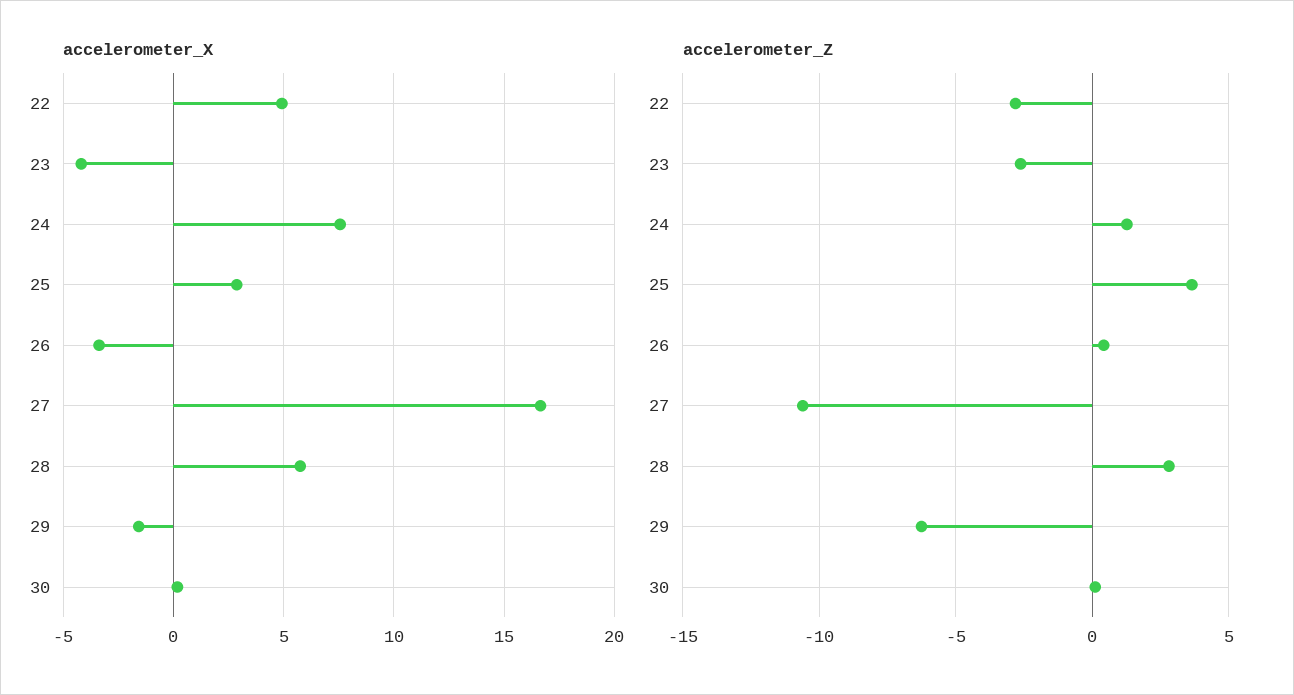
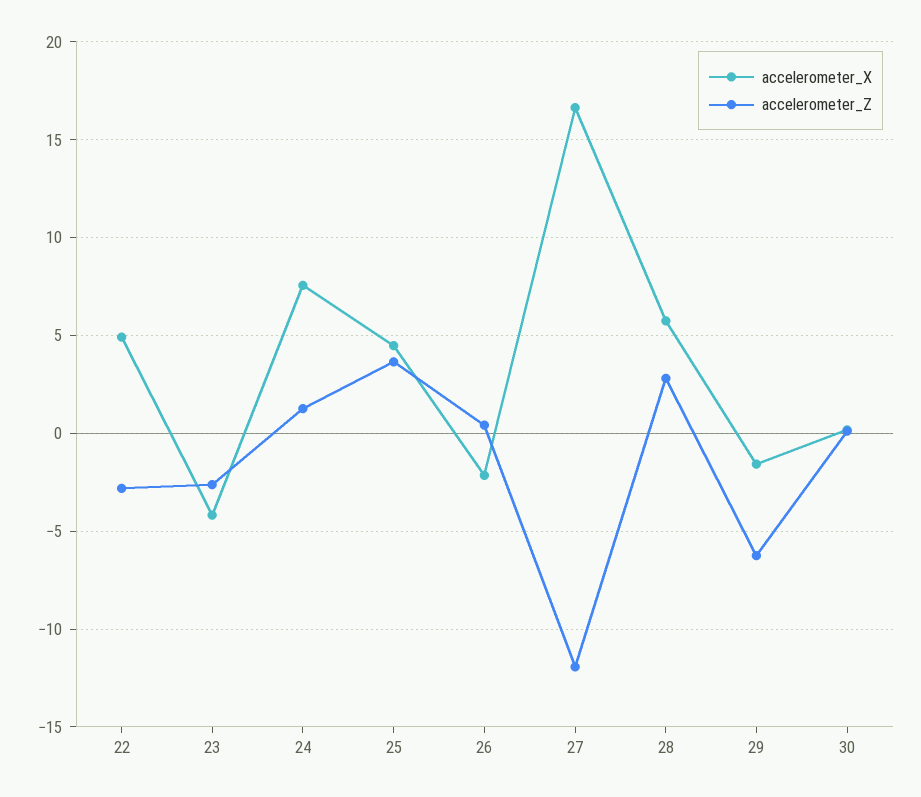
  {
    "accelerometer_X": {
      "22": 5,
      "23": -4,
      "24": 7.5,
-     "25": 3,
+     "25": 4.5,
-     "26": -3.5,
+     "26": -2,
      "27": 16.5,
      "28": 6,
      "29": -1.5,
      "30": 0
    },
    "accelerometer_Z": {
      "22": -3,
      "23": -2.5,
      "24": 1.5,
      "25": 3.5,
      "26": 0.5,
-     "27": -10.5,
+     "27": -12,
      "28": 3,
      "29": -6.5,
      "30": 0
    }
  }

